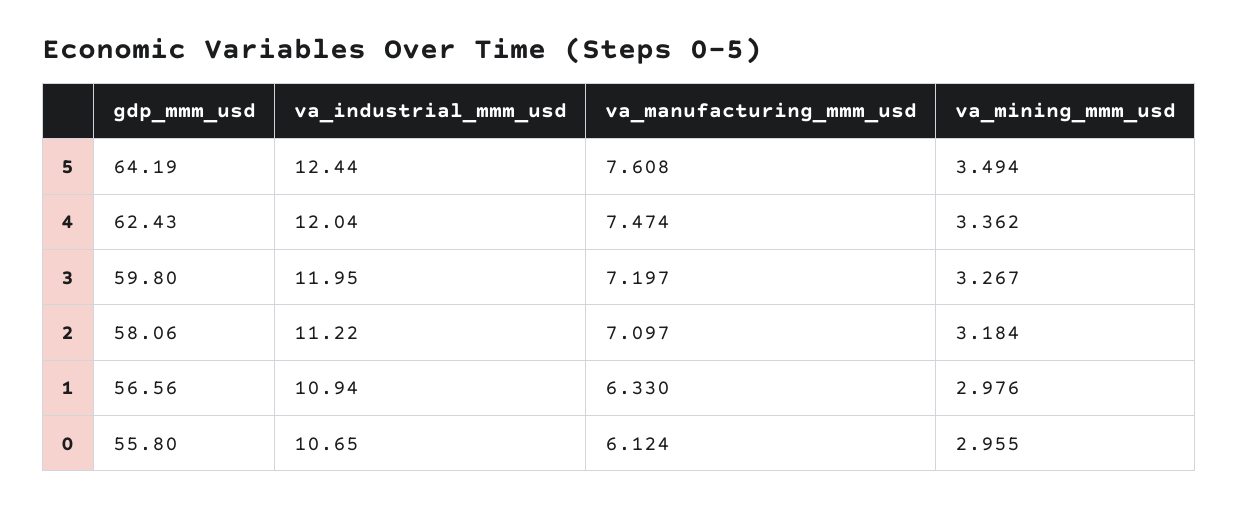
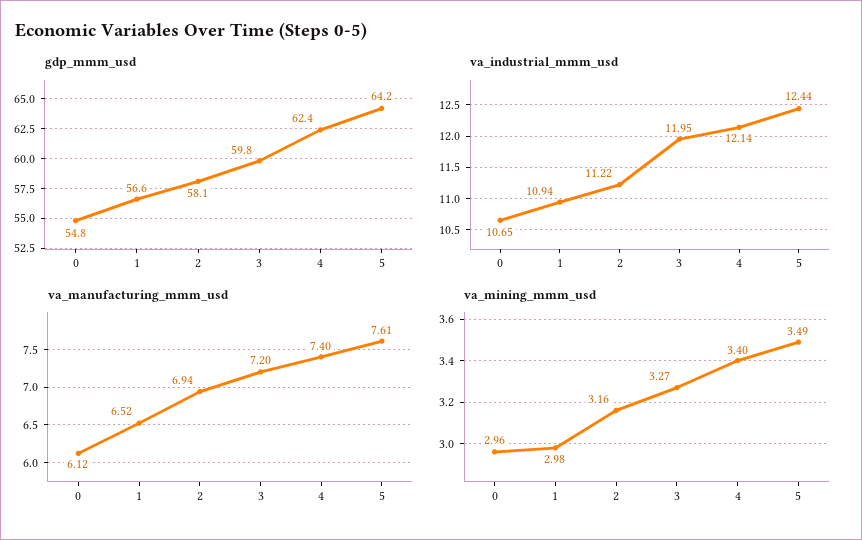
  {
    "gdp_mmm_usd": {
      "5": 64.19,
      "4": 62.43,
      "3": 59.8,
      "2": 58.06,
      "1": 56.56,
-     "0": 55.8
+     "0": 54.8
    },
    "va_industrial_mmm_usd": {
      "5": 12.44,
-     "4": 12.04,
+     "4": 12.14,
      "3": 11.95,
      "2": 11.22,
      "1": 10.94,
      "0": 10.65
    },
    "va_manufacturing_mmm_usd": {
      "5": 7.608,
-     "4": 7.474,
+     "4": 7.4,
      "3": 7.197,
-     "2": 7.097,
+     "2": 6.94,
-     "1": 6.33,
+     "1": 6.52,
      "0": 6.124
    },
    "va_mining_mmm_usd": {
      "5": 3.494,
-     "4": 3.362,
+     "4": 3.4,
      "3": 3.267,
-     "2": 3.184,
+     "2": 3.16,
      "1": 2.976,
      "0": 2.955
    }
  }

